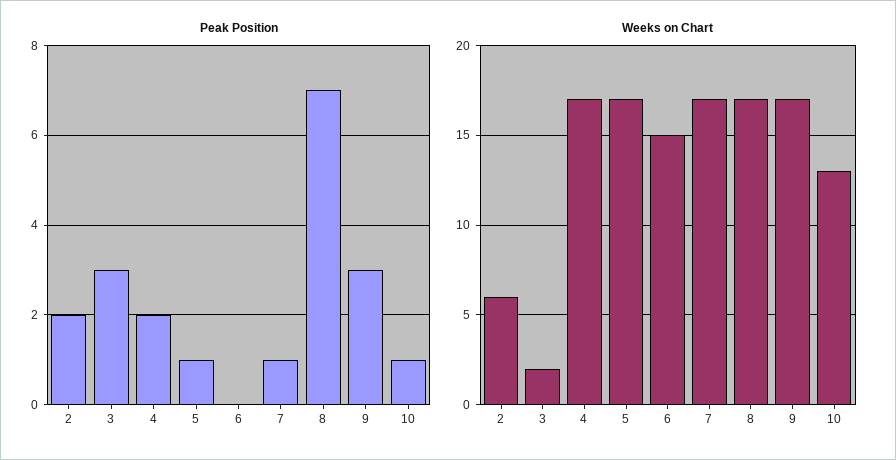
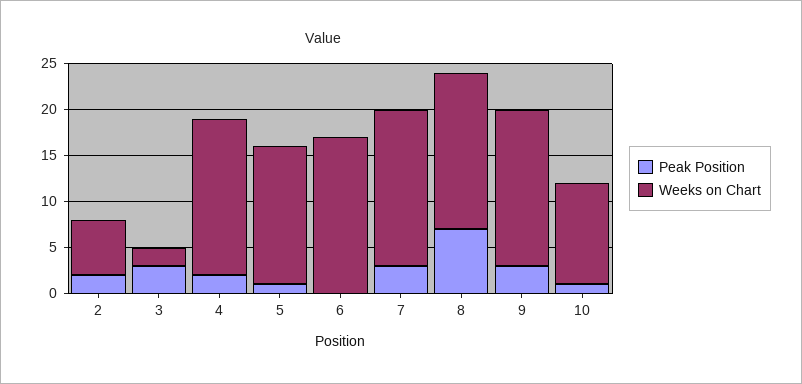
  {
    "Peak Position": {
      "2": 2,
      "3": 3,
      "4": 2,
      "5": 1,
      "6": 0,
-     "7": 1,
+     "7": 3,
      "8": 7,
      "9": 3,
      "10": 1
    },
    "Weeks on Chart": {
      "2": 6,
      "3": 2,
      "4": 17,
-     "5": 17,
+     "5": 15,
-     "6": 15,
+     "6": 17,
      "7": 17,
      "8": 17,
      "9": 17,
-     "10": 13
+     "10": 11
    }
  }

